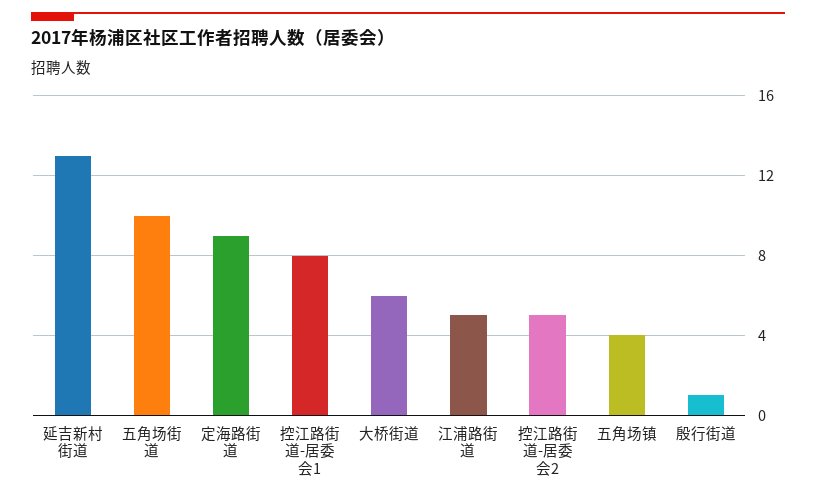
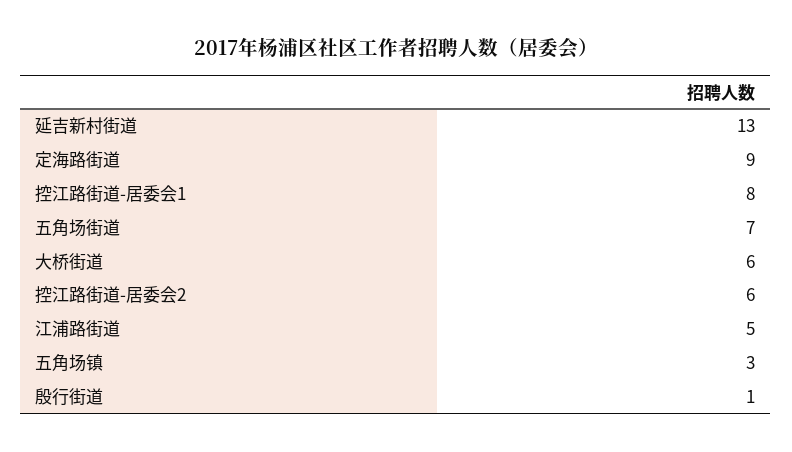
  {
    "延吉新村街道": 13,
-   "五角场街道": 10,
+   "五角场街道": 7,
    "定海路街道": 9,
    "控江路街道-居委会1": 8,
    "大桥街道": 6,
    "江浦路街道": 5,
-   "控江路街道-居委会2": 5,
+   "控江路街道-居委会2": 6,
-   "五角场镇": 4,
+   "五角场镇": 3,
    "殷行街道": 1
  }

